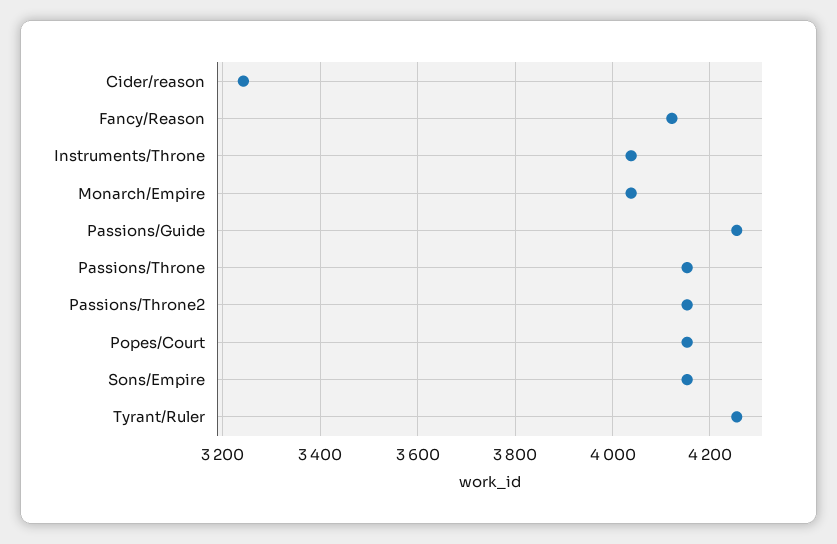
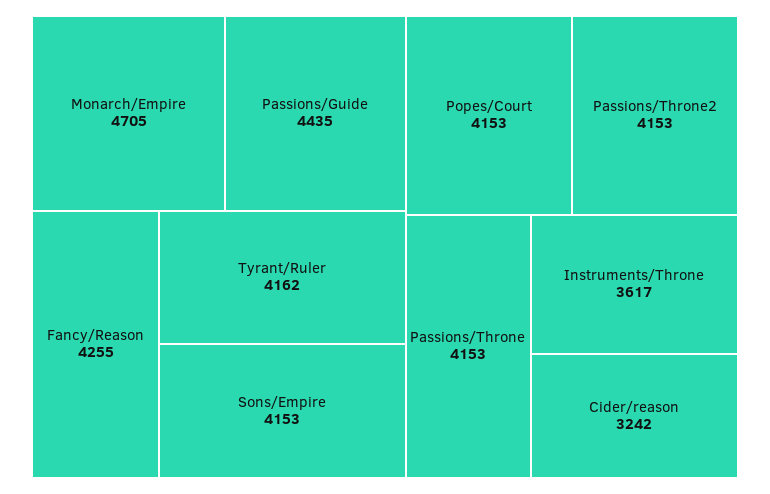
  {
    "Cider/reason": 3242,
-   "Fancy/Reason": 4120,
+   "Fancy/Reason": 4255,
-   "Instruments/Throne": 4040,
+   "Instruments/Throne": 3617,
-   "Monarch/Empire": 4040,
+   "Monarch/Empire": 4705,
-   "Passions/Guide": 4260,
+   "Passions/Guide": 4435,
    "Passions/Throne": 4153,
    "Passions/Throne2": 4153,
    "Popes/Court": 4153,
    "Sons/Empire": 4153,
-   "Tyrant/Ruler": 4260
+   "Tyrant/Ruler": 4162
  }

